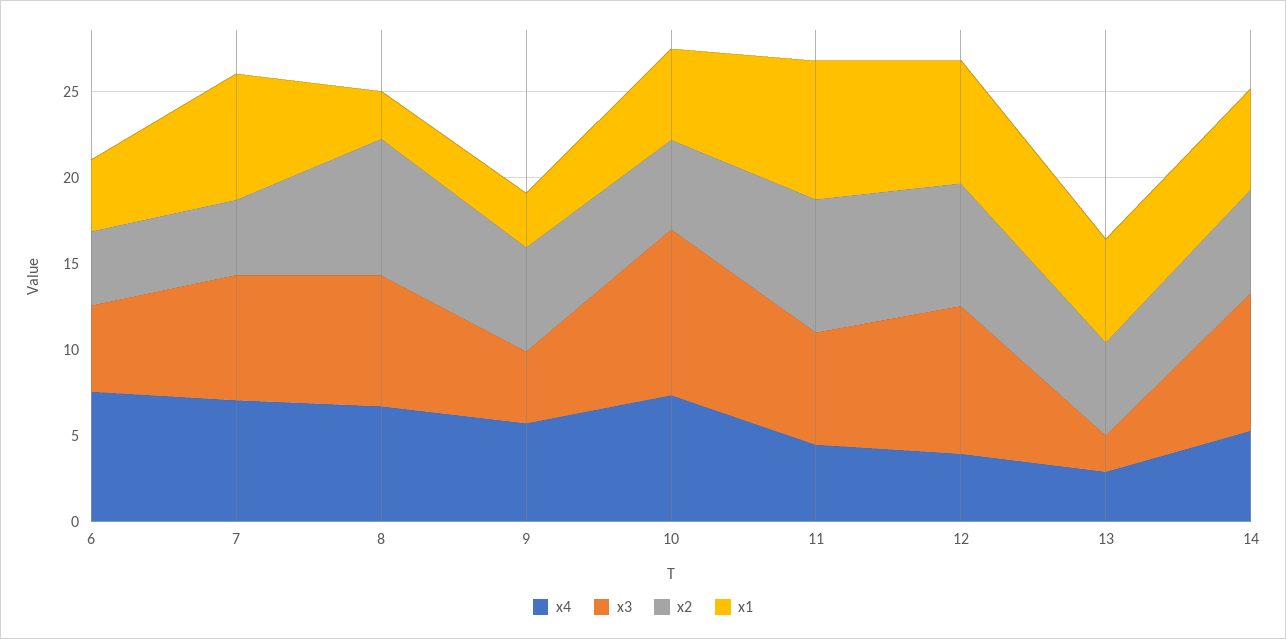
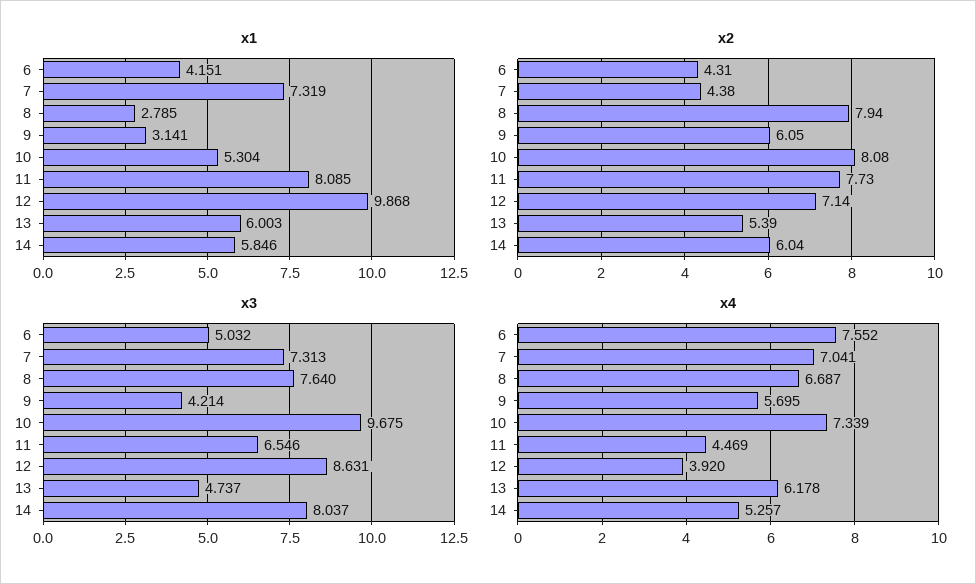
  {
    "x4": {
      "6": 7.552,
      "7": 7.041,
      "8": 6.687,
      "9": 5.695,
      "10": 7.339,
      "11": 4.469,
      "12": 3.92,
-     "13": 3,
+     "13": 6.178,
      "14": 5.257
    },
    "x3": {
      "6": 5.032,
      "7": 7.313,
      "8": 7.64,
      "9": 4.214,
      "10": 9.675,
      "11": 6.546,
      "12": 8.631,
-     "13": 2,
+     "13": 4.737,
      "14": 8.037
    },
    "x2": {
      "6": 4.31,
      "7": 4.38,
      "8": 7.94,
      "9": 6.05,
-     "10": 5,
+     "10": 8.08,
      "11": 7.73,
      "12": 7.14,
      "13": 5.39,
      "14": 6.04
    },
    "x1": {
      "6": 4.151,
      "7": 7.319,
      "8": 2.785,
      "9": 3.141,
      "10": 5.304,
      "11": 8.085,
-     "12": 7,
+     "12": 9.868,
      "13": 6.003,
      "14": 5.846
    }
  }

